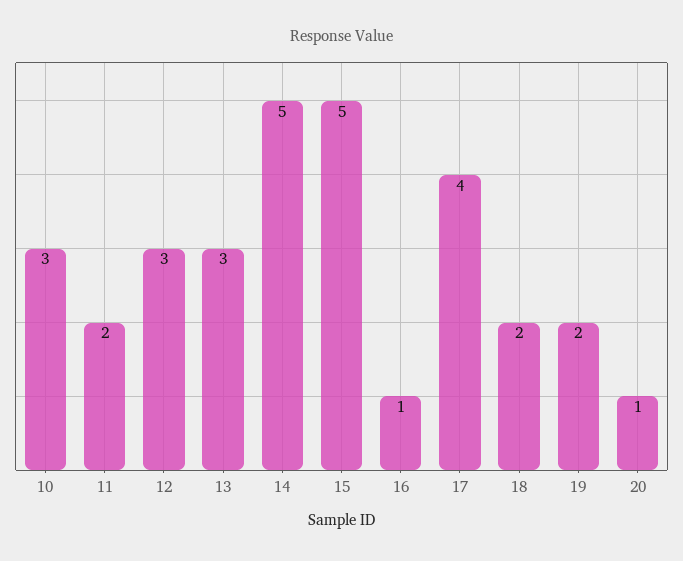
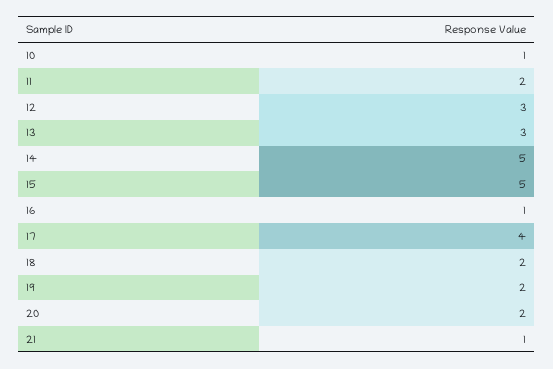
  {
-   "10": 3,
+   "10": 1,
    "11": 2,
    "12": 3,
    "13": 3,
    "14": 5,
    "15": 5,
    "16": 1,
    "17": 4,
    "18": 2,
    "19": 2,
-   "20": 1
+   "20": 2,
+   "21": 1
  }

